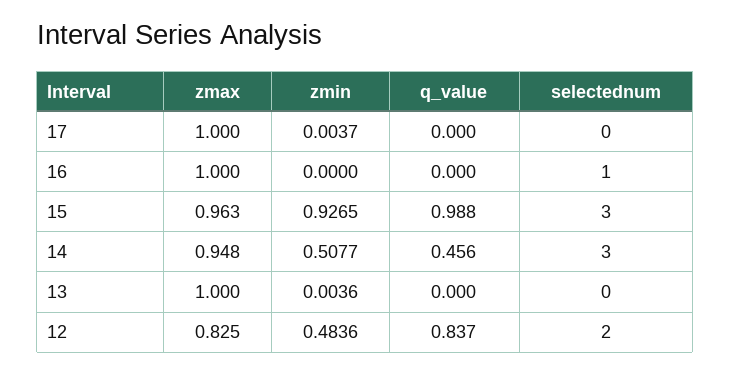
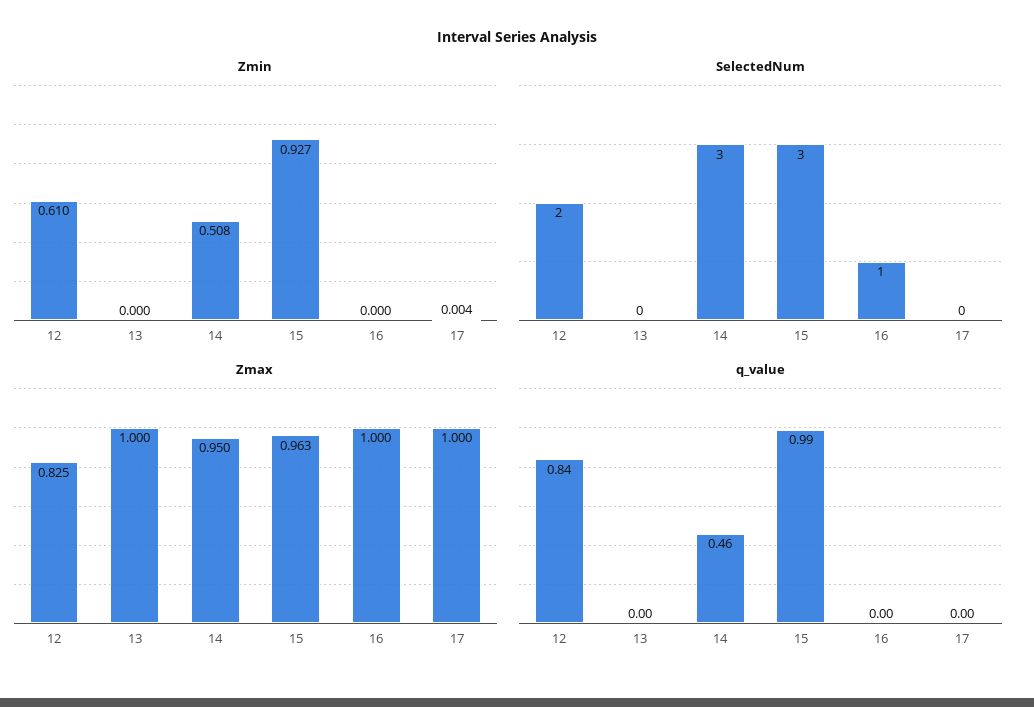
  {
    "zmax": {
      "17": 1,
      "16": 1,
      "15": 0.963,
-     "14": 0.948,
+     "14": 0.95,
      "13": 1,
      "12": 0.825
    },
    "zmin": {
      "17": 0.0037,
      "16": 0,
      "15": 0.9265,
      "14": 0.5077,
-     "13": 0.0036,
+     "13": 0,
-     "12": 0.4836
+     "12": 0.61
    },
    "q_value": {
      "17": 0,
      "16": 0,
      "15": 0.988,
      "14": 0.456,
      "13": 0,
      "12": 0.837
    },
    "selectednum": {
      "17": 0,
      "16": 1,
      "15": 3,
      "14": 3,
      "13": 0,
      "12": 2
    }
  }

